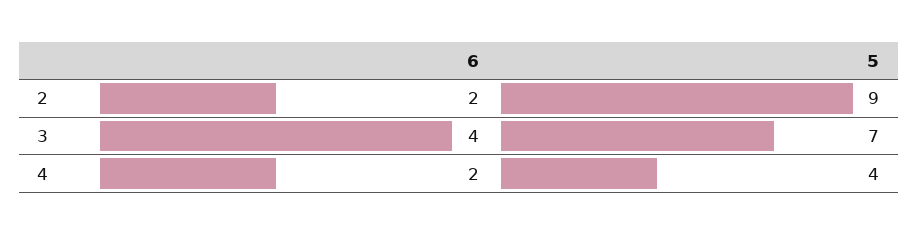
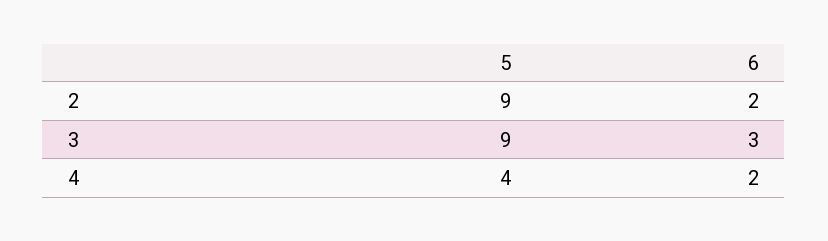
  {
    "6": {
      "2": 2,
-     "3": 4,
+     "3": 3,
      "4": 2
    },
    "5": {
      "2": 9,
-     "3": 7,
+     "3": 9,
      "4": 4
    }
  }

